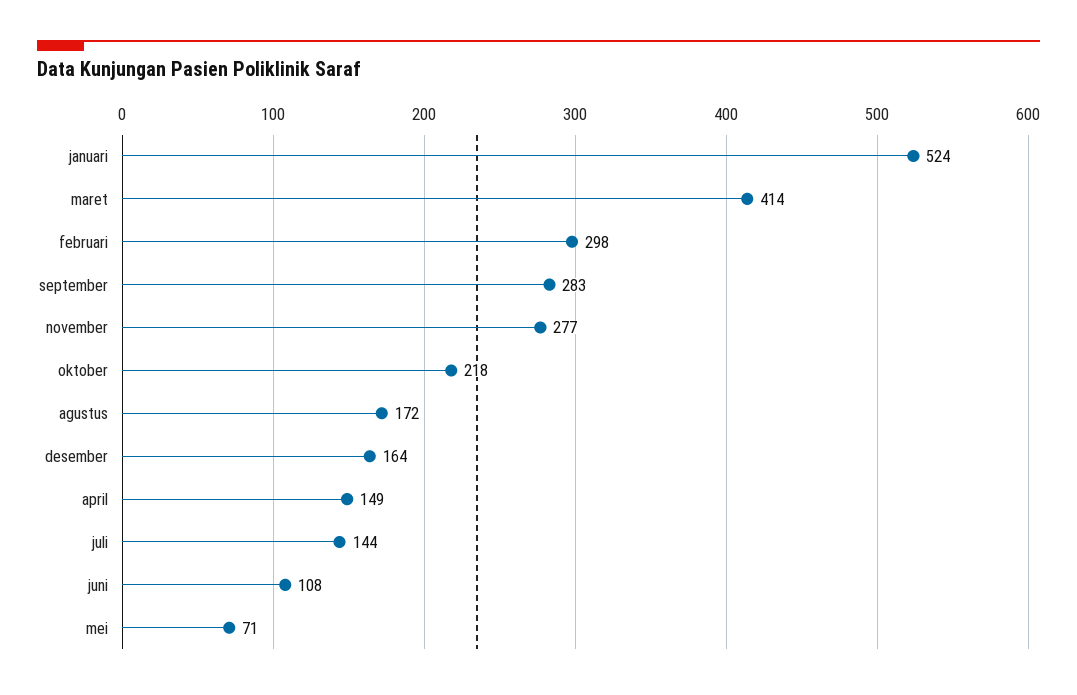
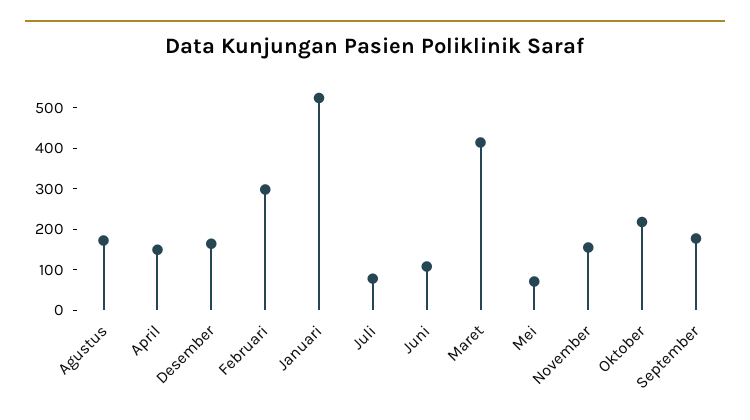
  {
    "januari": 524,
    "maret": 414,
    "februari": 298,
-   "september": 283,
+   "september": 180,
-   "november": 277,
+   "november": 160,
    "oktober": 218,
    "agustus": 172,
    "desember": 164,
    "april": 149,
-   "juli": 144,
+   "juli": 80,
    "juni": 108,
    "mei": 71
  }

